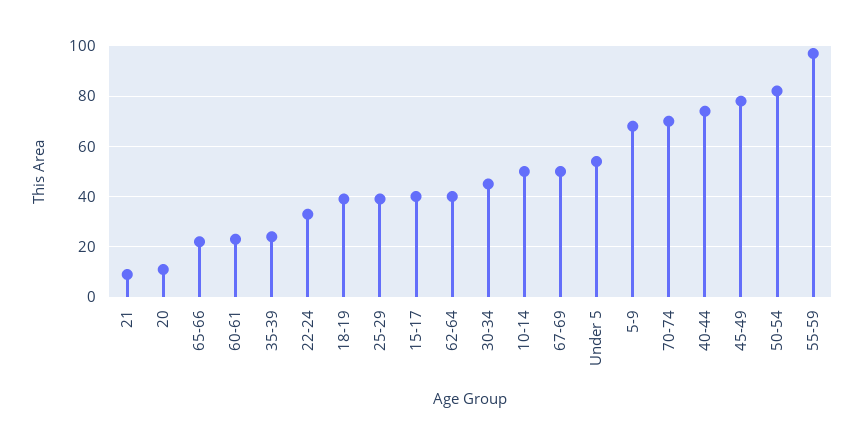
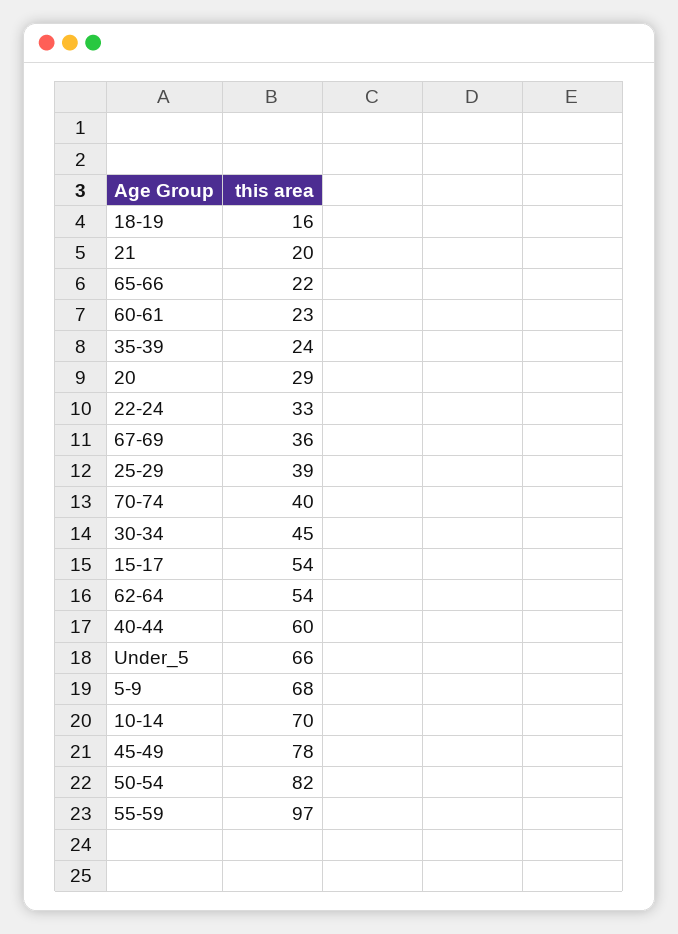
  {
-   "21": 10,
+   "21": 20,
-   "20": 10,
+   "20": 29,
    "65-66": 22,
    "60-61": 23,
    "35-39": 24,
    "22-24": 33,
-   "18-19": 40,
+   "18-19": 16,
    "25-29": 39,
-   "15-17": 40,
+   "15-17": 54,
-   "62-64": 40,
+   "62-64": 54,
    "30-34": 45,
-   "10-14": 50,
+   "10-14": 70,
-   "67-69": 50,
+   "67-69": 36,
-   "Under 5": 55,
+   "Under 5": 66,
    "5-9": 68,
-   "70-74": 70,
+   "70-74": 40,
-   "40-44": 75,
+   "40-44": 60,
    "45-49": 78,
    "50-54": 82,
    "55-59": 97
  }

